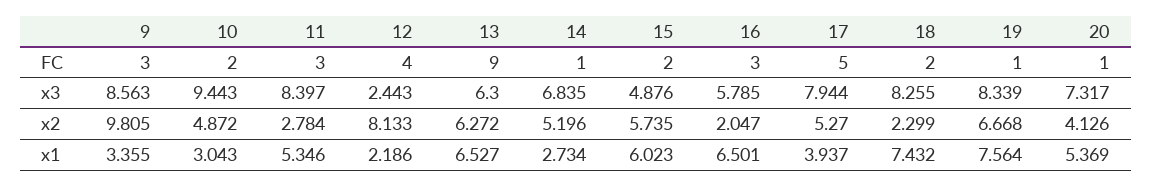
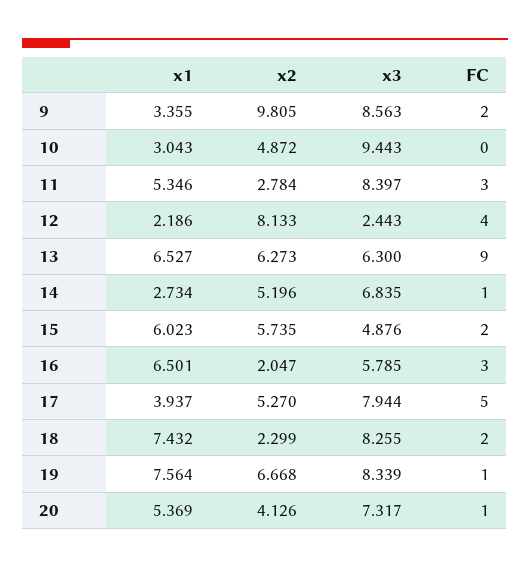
  {
    "9": {
-     "FC": 3,
+     "FC": 2,
      "x3": 8.563,
      "x2": 9.805,
      "x1": 3.355
    },
    "10": {
-     "FC": 2,
+     "FC": 0,
      "x3": 9.443,
      "x2": 4.872,
      "x1": 3.043
    },
    "11": {
      "FC": 3,
      "x3": 8.397,
      "x2": 2.784,
      "x1": 5.346
    },
    "12": {
      "FC": 4,
      "x3": 2.443,
      "x2": 8.133,
      "x1": 2.186
    },
    "13": {
      "FC": 9,
      "x3": 6.3,
-     "x2": 6.272,
+     "x2": 6.273,
      "x1": 6.527
    },
    "14": {
      "FC": 1,
      "x3": 6.835,
      "x2": 5.196,
      "x1": 2.734
    },
    "15": {
      "FC": 2,
      "x3": 4.876,
      "x2": 5.735,
      "x1": 6.023
    },
    "16": {
      "FC": 3,
      "x3": 5.785,
      "x2": 2.047,
      "x1": 6.501
    },
    "17": {
      "FC": 5,
      "x3": 7.944,
      "x2": 5.27,
      "x1": 3.937
    },
    "18": {
      "FC": 2,
      "x3": 8.255,
      "x2": 2.299,
      "x1": 7.432
    },
    "19": {
      "FC": 1,
      "x3": 8.339,
      "x2": 6.668,
      "x1": 7.564
    },
    "20": {
      "FC": 1,
      "x3": 7.317,
      "x2": 4.126,
      "x1": 5.369
    }
  }

